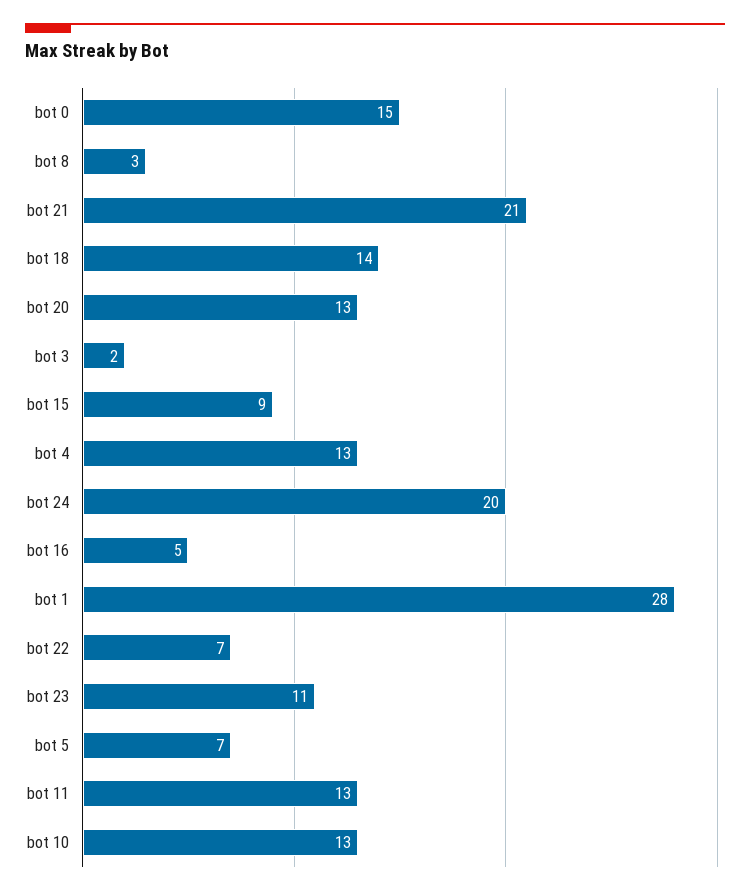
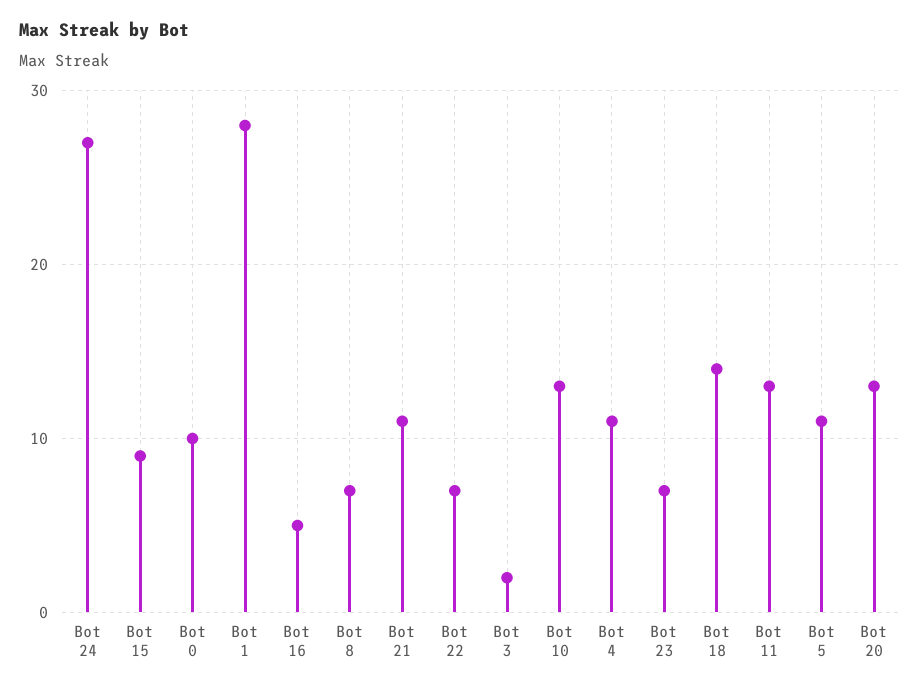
  {
-   "bot 0": 15,
+   "bot 0": 10,
-   "bot 8": 3,
+   "bot 8": 7,
-   "bot 21": 21,
+   "bot 21": 11,
    "bot 18": 14,
    "bot 20": 13,
    "bot 3": 2,
    "bot 15": 9,
-   "bot 4": 13,
+   "bot 4": 11,
-   "bot 24": 20,
+   "bot 24": 27,
    "bot 16": 5,
    "bot 1": 28,
    "bot 22": 7,
-   "bot 23": 11,
+   "bot 23": 7,
-   "bot 5": 7,
+   "bot 5": 11,
    "bot 11": 13,
    "bot 10": 13
  }

